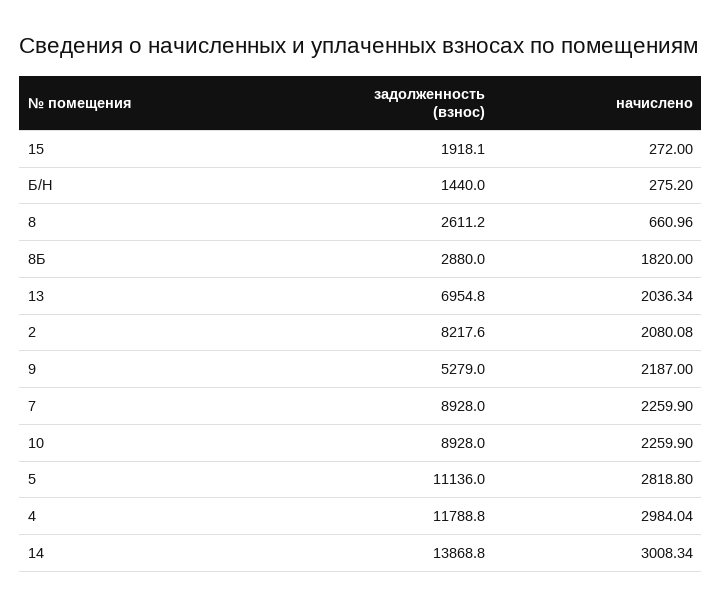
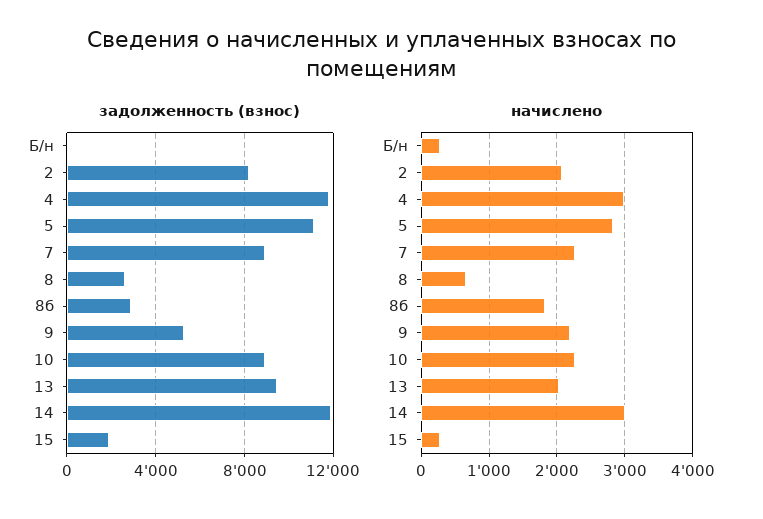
  {
    "задолженность (взнос)": {
      "15": 1918.1,
-     "Б/Н": 1440,
+     "Б/Н": 0,
      "8": 2611.2,
      "8Б": 2880,
-     "13": 6954.8,
+     "13": 9500,
      "2": 8217.6,
      "9": 5279,
      "7": 8928,
      "10": 8928,
      "5": 11136,
      "4": 11788.8,
-     "14": 13868.8
+     "14": 12000
    },
    "начислено": {
      "15": 272,
      "Б/Н": 275.2,
      "8": 660.96,
      "8Б": 1820,
      "13": 2036.34,
      "2": 2080.08,
      "9": 2187,
      "7": 2259.9,
      "10": 2259.9,
      "5": 2818.8,
      "4": 2984.04,
      "14": 3008.34
    }
  }

